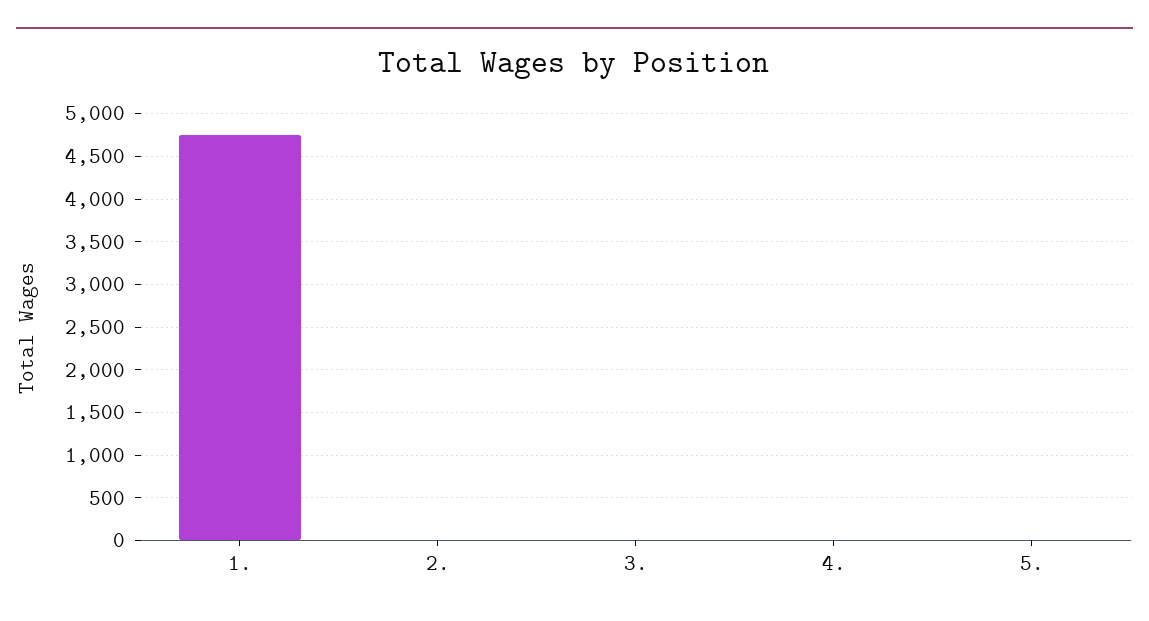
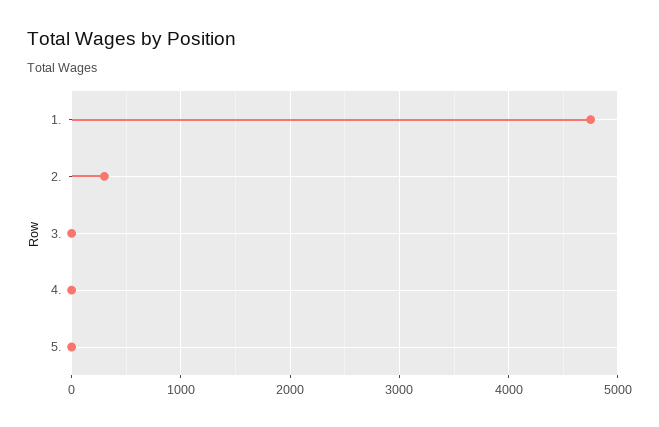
  {
    "1.": 4800,
-   "2.": 0,
+   "2.": 300,
    "3.": 0,
    "4.": 0,
    "5.": 0
  }

